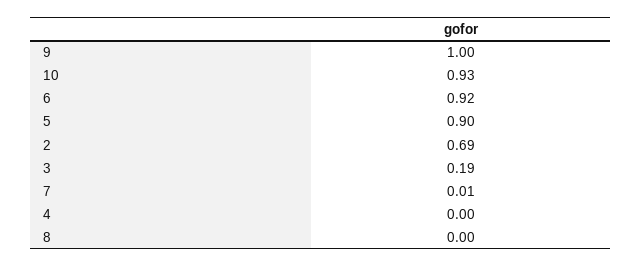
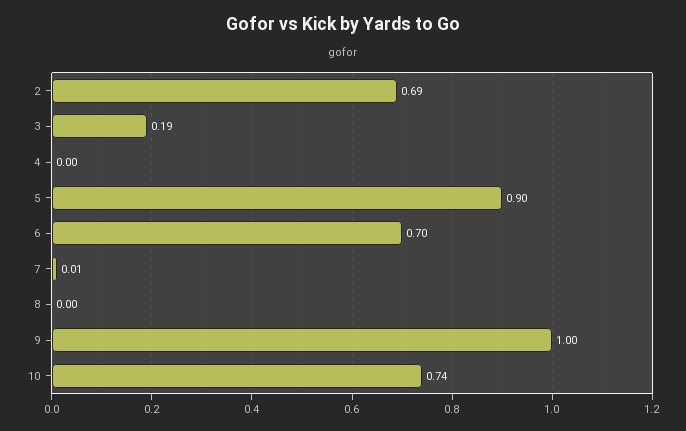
  {
    "9": 1,
-   "10": 0.93,
+   "10": 0.74,
-   "6": 0.92,
+   "6": 0.7,
    "5": 0.9,
    "2": 0.69,
    "3": 0.19,
    "7": 0.01,
    "4": 0,
    "8": 0
  }

